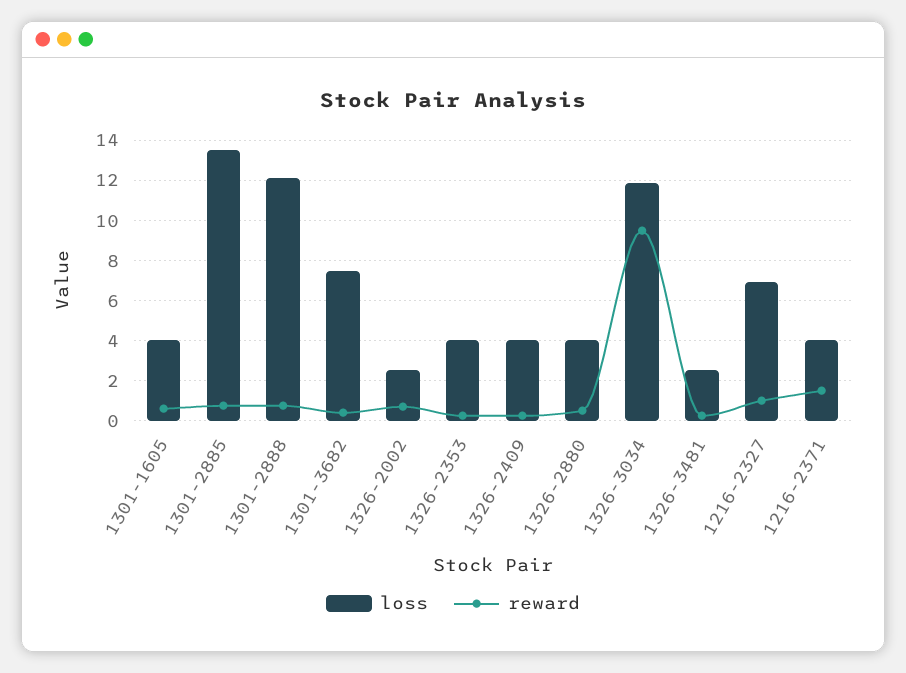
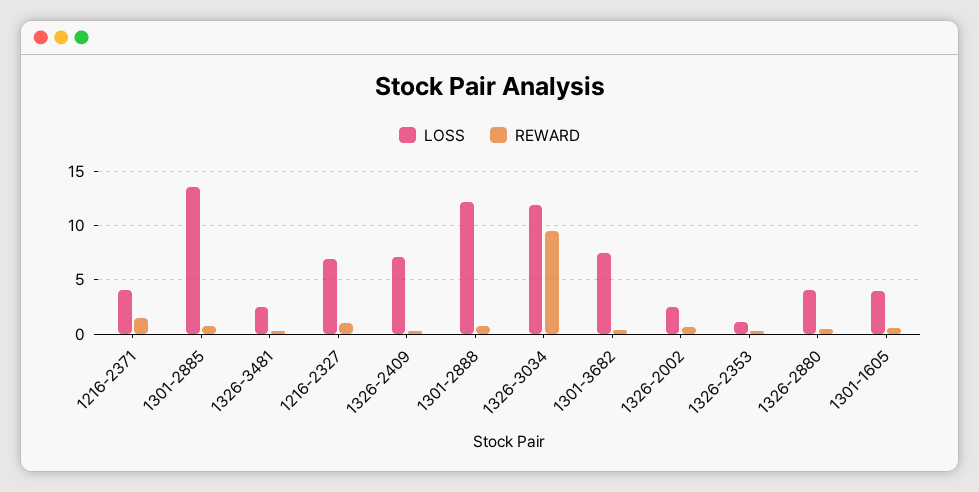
  {
    "loss": {
      "1301-1605": 4,
      "1301-2885": 13.5,
      "1301-2888": 12,
      "1301-3682": 7.5,
      "1326-2002": 2.5,
-     "1326-2353": 4,
+     "1326-2353": 1,
-     "1326-2409": 4,
+     "1326-2409": 7,
      "1326-2880": 4,
      "1326-3034": 12,
      "1326-3481": 2.5,
      "1216-2327": 7,
      "1216-2371": 4
    },
    "reward": {
      "1301-1605": 0.5,
      "1301-2885": 1,
      "1301-2888": 1,
      "1301-3682": 0.5,
      "1326-2002": 0.5,
      "1326-2353": 0.5,
      "1326-2409": 0.5,
      "1326-2880": 0.5,
      "1326-3034": 9.5,
      "1326-3481": 0.5,
      "1216-2327": 1,
      "1216-2371": 1.5
    }
  }

